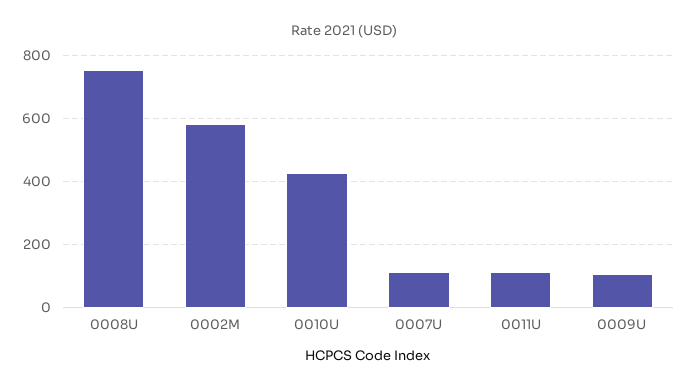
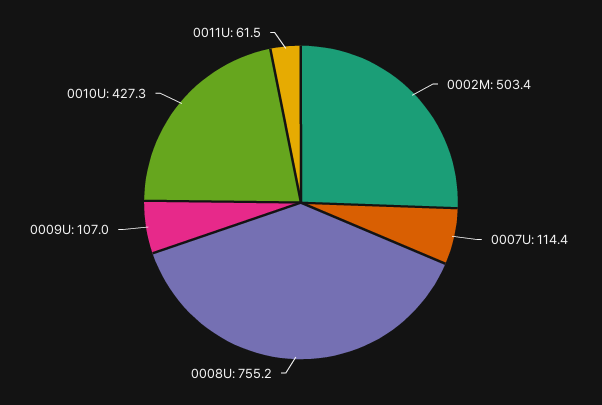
  {
    "0008U": 755.2,
-   "0002M": 580,
+   "0002M": 503.4,
    "0010U": 427.3,
    "0007U": 114.4,
-   "0011U": 120,
+   "0011U": 61.5,
    "0009U": 107
  }

